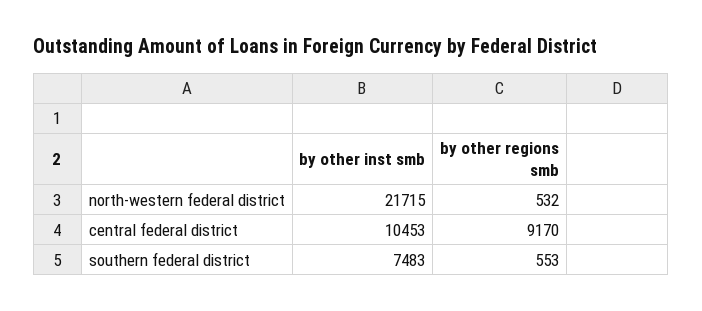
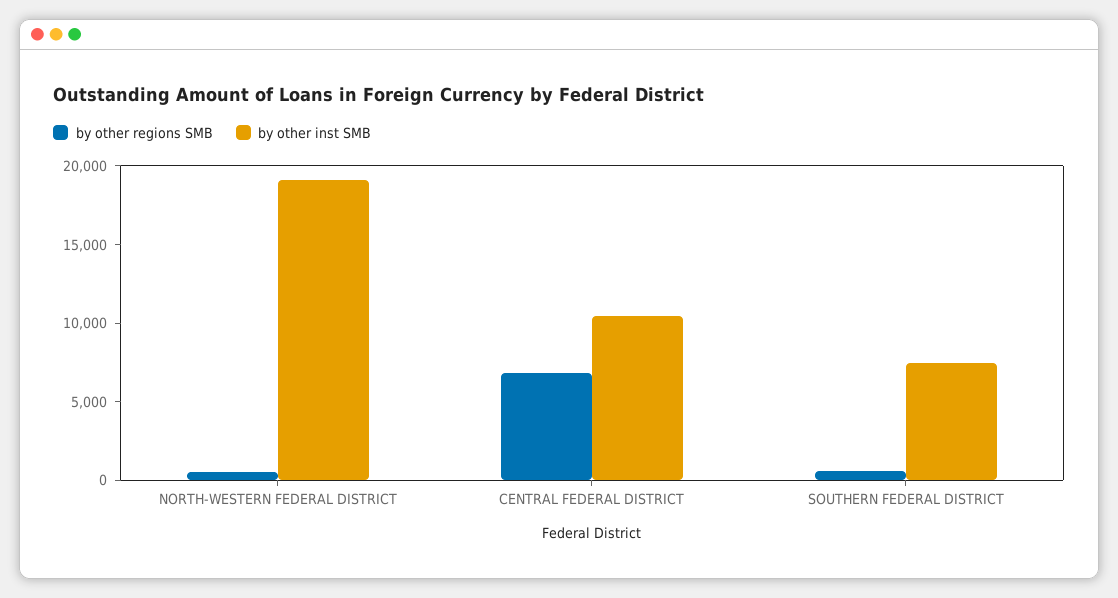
  {
    "by other inst smb": {
-     "north-western federal district": 21715,
+     "north-western federal district": 19000,
      "central federal district": 10453,
      "southern federal district": 7483
    },
    "by other regions smb": {
      "north-western federal district": 532,
-     "central federal district": 9170,
+     "central federal district": 7000,
      "southern federal district": 553
    }
  }

